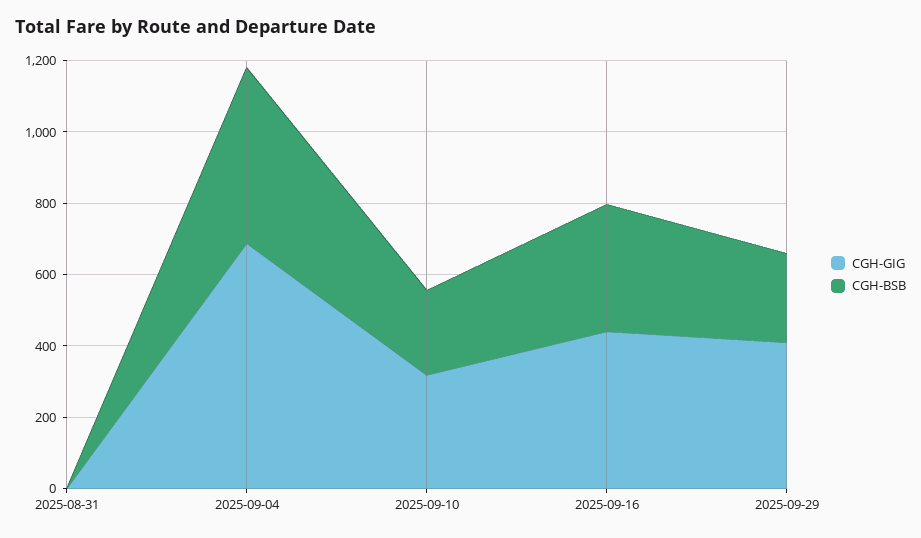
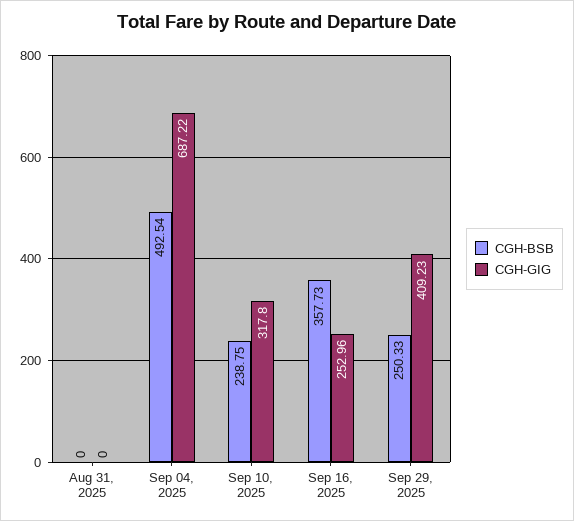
  {
    "CGH-GIG": {
      "2025-08-31": 0,
      "2025-09-04": 687.22,
      "2025-09-10": 317.8,
-     "2025-09-16": 450,
+     "2025-09-16": 252.96,
      "2025-09-29": 409.23
    },
    "CGH-BSB": {
      "2025-08-31": 0,
      "2025-09-04": 492.54,
      "2025-09-10": 238.75,
      "2025-09-16": 357.73,
      "2025-09-29": 250.33
    }
  }

